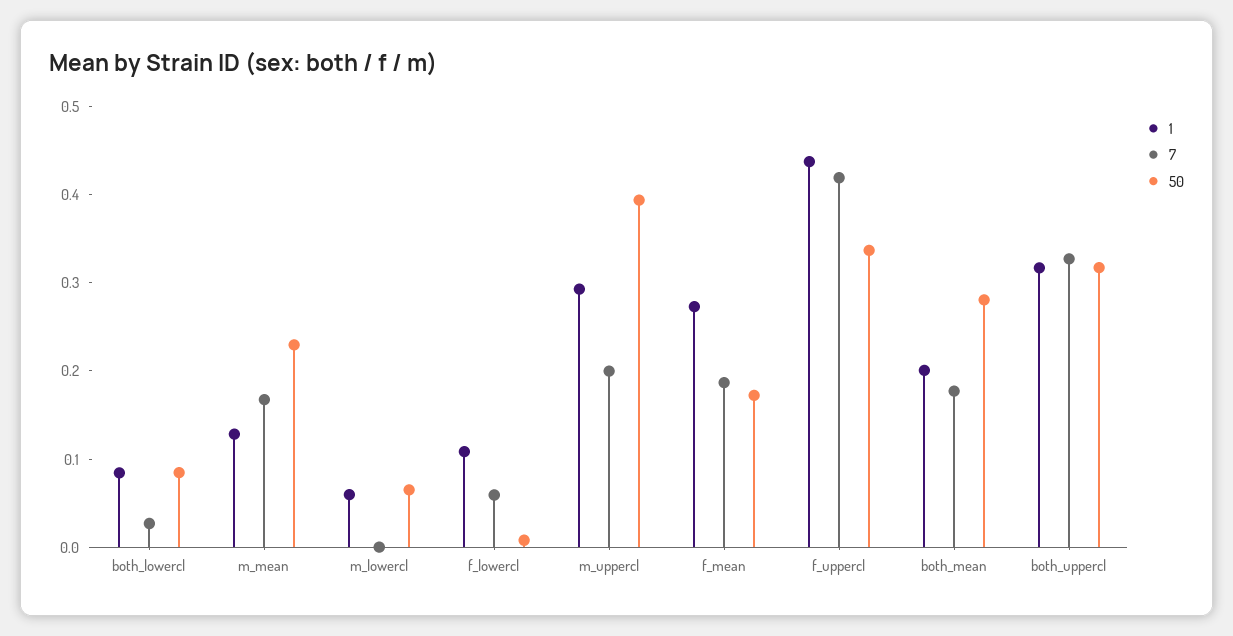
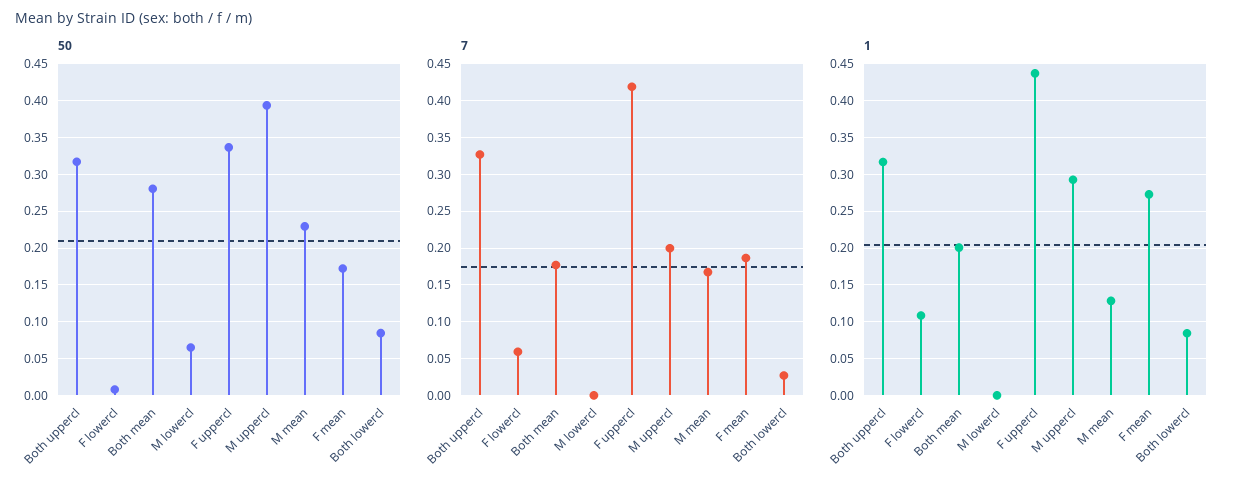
  {
    "1": {
      "both_lowercl": 0.08,
      "m_mean": 0.13,
-     "m_lowercl": 0.06,
+     "m_lowercl": 0,
      "f_lowercl": 0.11,
      "m_uppercl": 0.29,
      "f_mean": 0.27,
      "f_uppercl": 0.44,
      "both_mean": 0.2,
      "both_uppercl": 0.32
    },
    "7": {
      "both_lowercl": 0.03,
      "m_mean": 0.17,
      "m_lowercl": 0,
      "f_lowercl": 0.06,
      "m_uppercl": 0.2,
      "f_mean": 0.19,
      "f_uppercl": 0.42,
      "both_mean": 0.18,
      "both_uppercl": 0.33
    },
    "50": {
      "both_lowercl": 0.08,
      "m_mean": 0.23,
      "m_lowercl": 0.06,
      "f_lowercl": 0.01,
      "m_uppercl": 0.39,
      "f_mean": 0.17,
      "f_uppercl": 0.34,
      "both_mean": 0.28,
      "both_uppercl": 0.32
    }
  }

